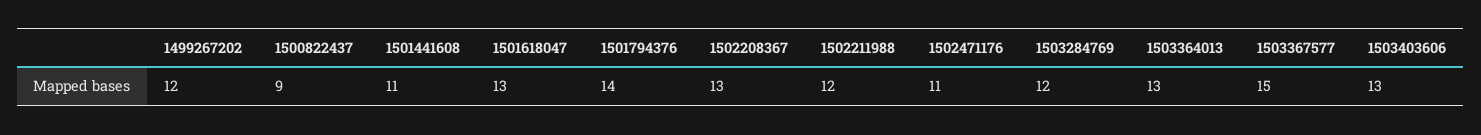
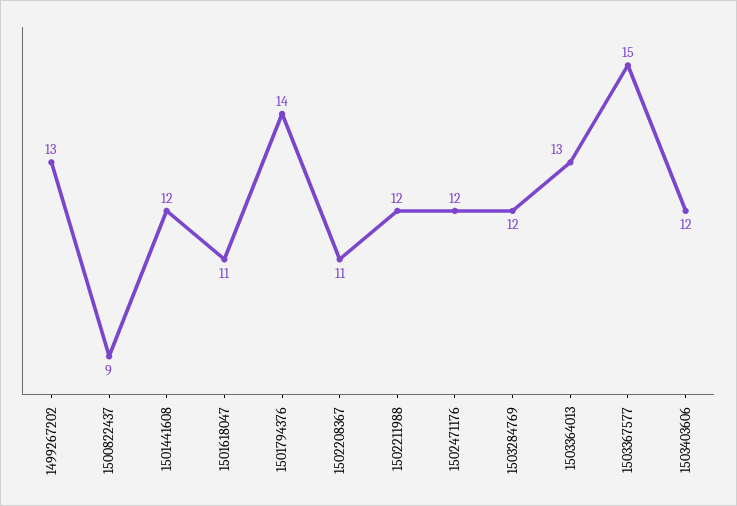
  {
-   "1499267202": 12,
+   "1499267202": 13,
    "1500822437": 9,
-   "1501441608": 11,
+   "1501441608": 12,
-   "1501618047": 13,
+   "1501618047": 11,
    "1501794376": 14,
-   "1502208367": 13,
+   "1502208367": 11,
    "1502211988": 12,
-   "1502471176": 11,
+   "1502471176": 12,
    "1503284769": 12,
    "1503364013": 13,
    "1503367577": 15,
-   "1503403606": 13
+   "1503403606": 12
  }

